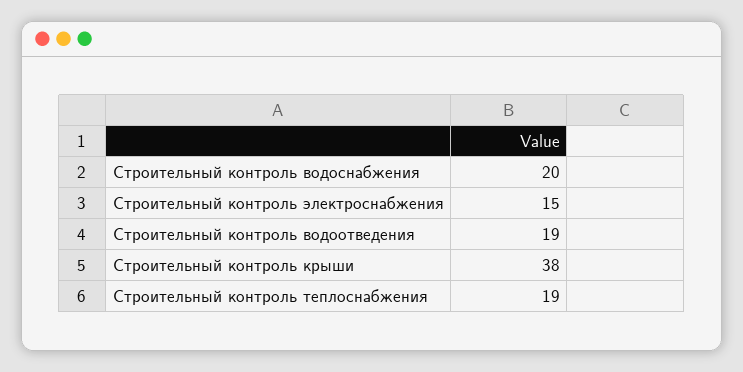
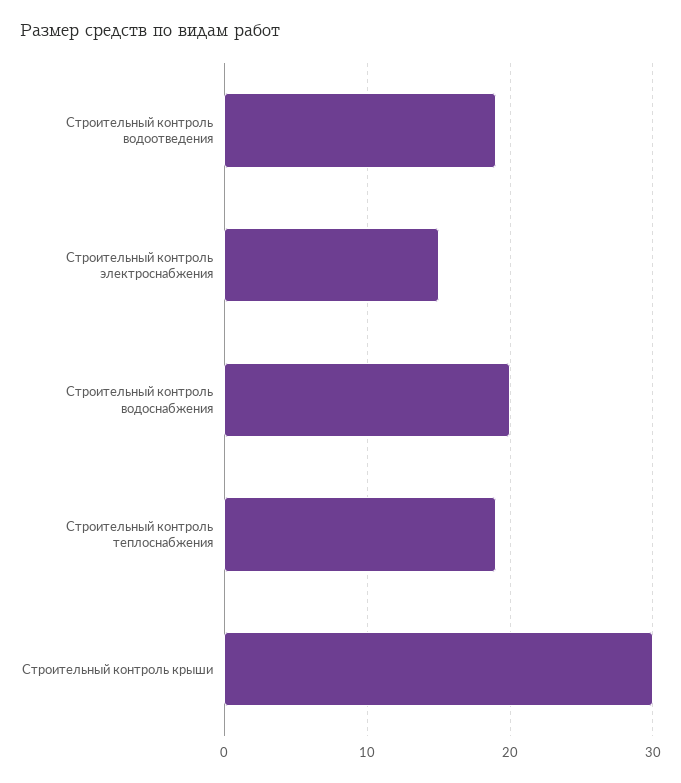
  {
    "Строительный контроль водоснабжения": 20,
    "Строительный контроль электроснабжения": 15,
    "Строительный контроль водоотведения": 19,
-   "Строительный контроль крыши": 38,
+   "Строительный контроль крыши": 30,
    "Строительный контроль теплоснабжения": 19
  }

